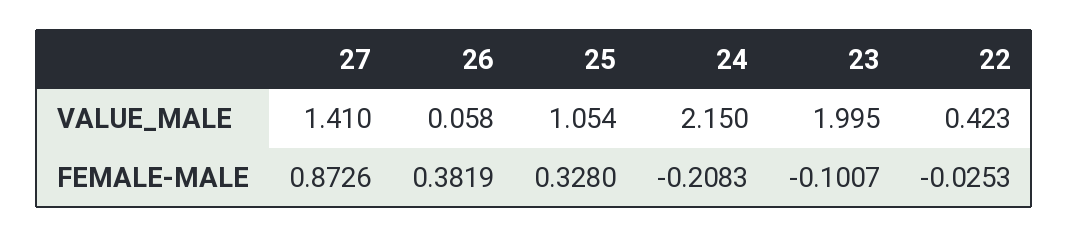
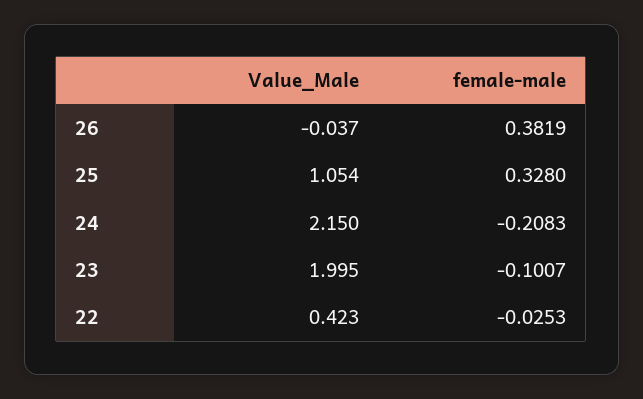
  {
-   "27": {
-     "VALUE_MALE": 1.41,
-     "FEMALE-MALE": 0.8726
-   },
    "26": {
-     "VALUE_MALE": 0.058,
+     "VALUE_MALE": -0.037,
      "FEMALE-MALE": 0.3819
    },
    "25": {
      "VALUE_MALE": 1.054,
      "FEMALE-MALE": 0.328
    },
    "24": {
      "VALUE_MALE": 2.15,
      "FEMALE-MALE": -0.2083
    },
    "23": {
      "VALUE_MALE": 1.995,
      "FEMALE-MALE": -0.1007
    },
    "22": {
      "VALUE_MALE": 0.423,
      "FEMALE-MALE": -0.0253
    }
  }

